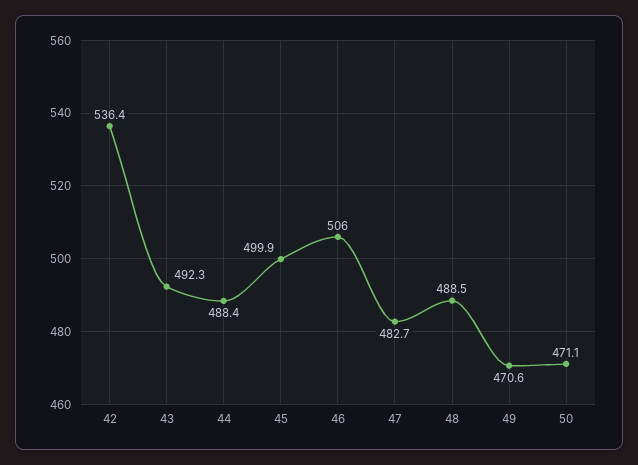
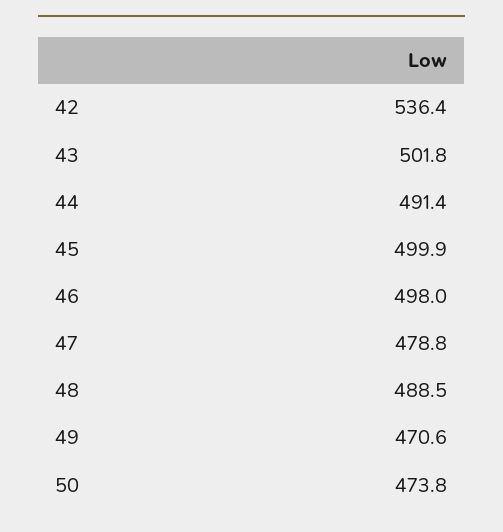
  {
    "42": 536.4,
-   "43": 492.3,
+   "43": 501.8,
-   "44": 488.4,
+   "44": 491.4,
    "45": 499.9,
-   "46": 506,
+   "46": 498,
-   "47": 482.7,
+   "47": 478.8,
    "48": 488.5,
    "49": 470.6,
-   "50": 471.1
+   "50": 473.8
  }

